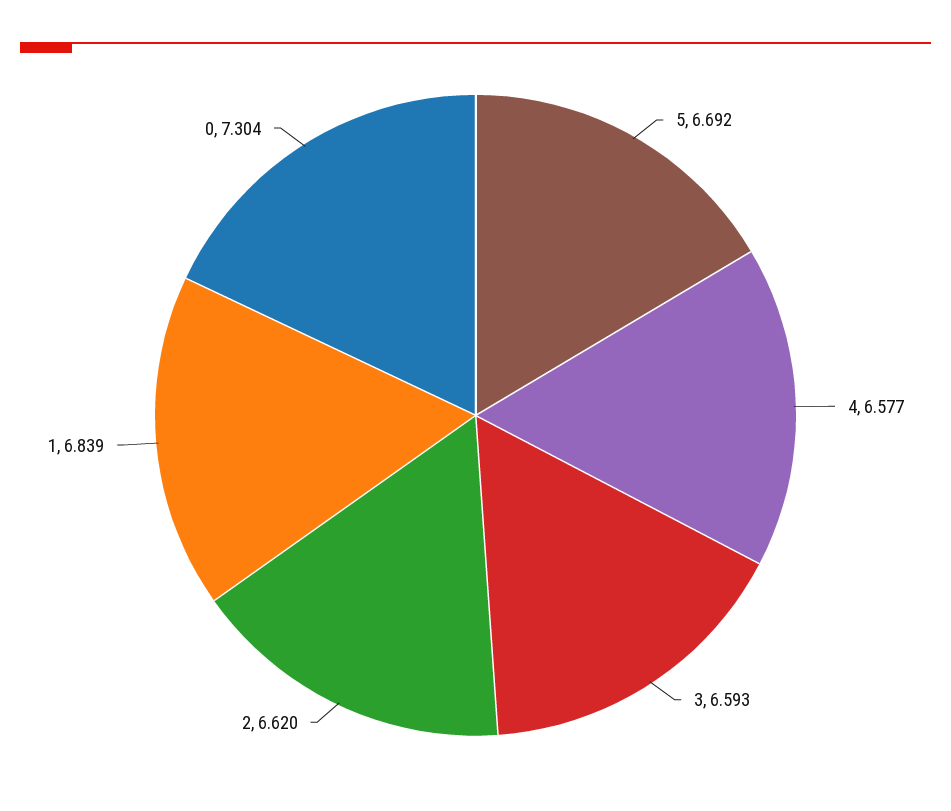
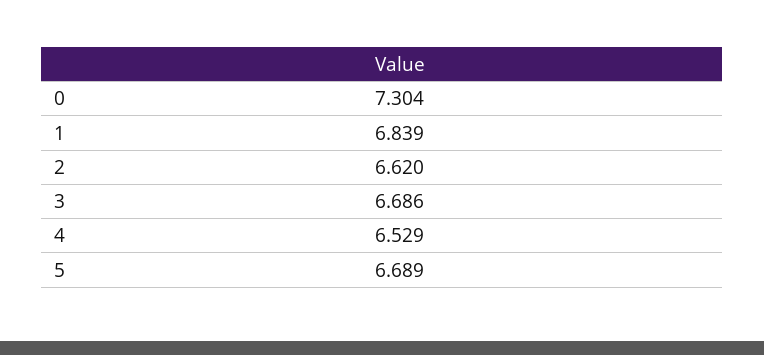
  {
-   "5": 6.692,
+   "5": 6.689,
-   "4": 6.577,
+   "4": 6.529,
-   "3": 6.593,
+   "3": 6.686,
    "2": 6.62,
    "1": 6.839,
    "0": 7.304
  }

